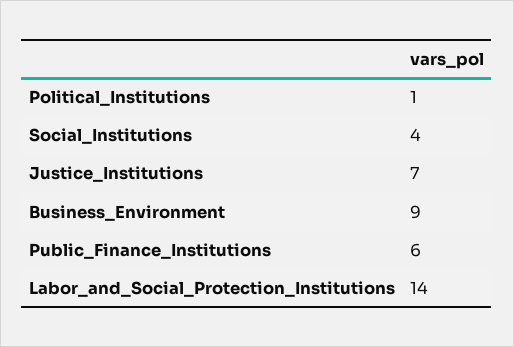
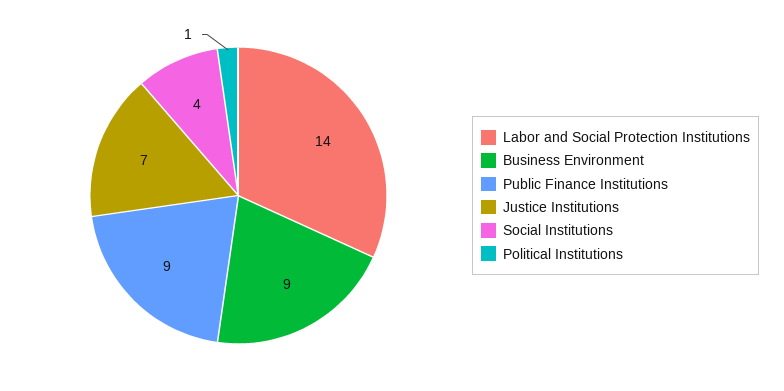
  {
    "Political_Institutions": 1,
    "Social_Institutions": 4,
    "Justice_Institutions": 7,
    "Business_Environment": 9,
-   "Public_Finance_Institutions": 6,
+   "Public_Finance_Institutions": 9,
    "Labor_and_Social_Protection_Institutions": 14
  }

